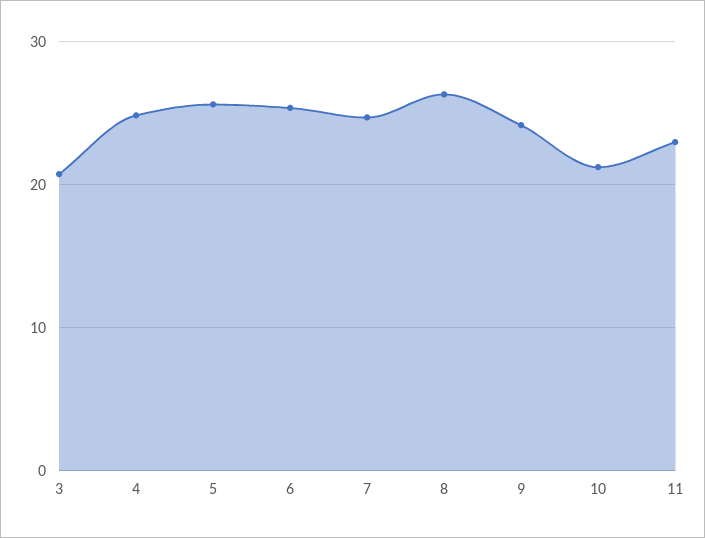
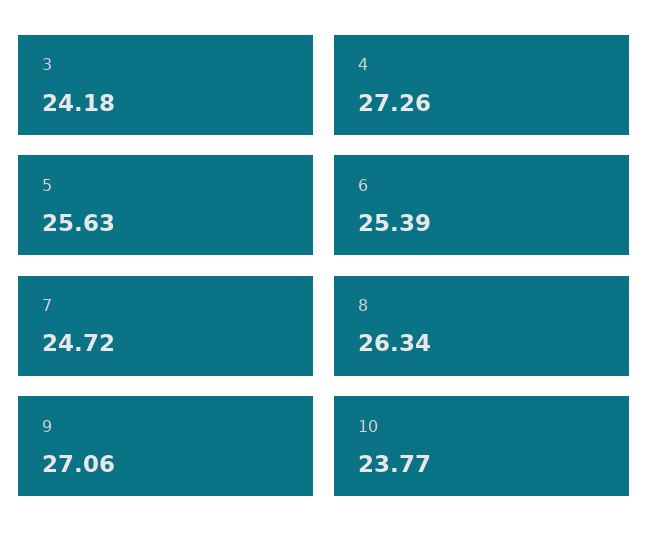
  {
-   "3": 21,
+   "3": 24.18,
-   "4": 25,
+   "4": 27.26,
    "5": 25.63,
    "6": 25.39,
    "7": 24.72,
    "8": 26.34,
-   "9": 24,
+   "9": 27.06,
-   "10": 21,
+   "10": 23.77
-   "11": 23
  }

